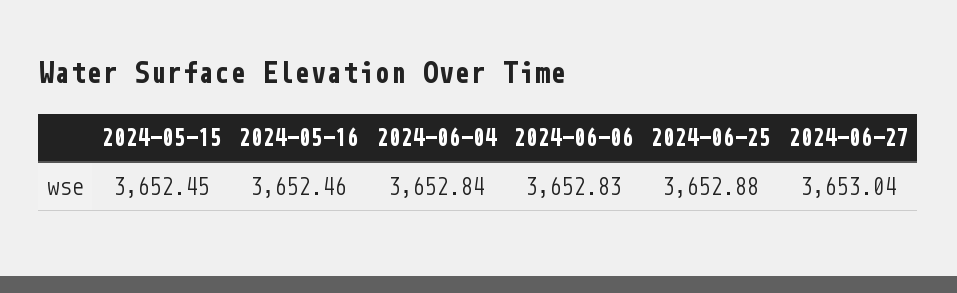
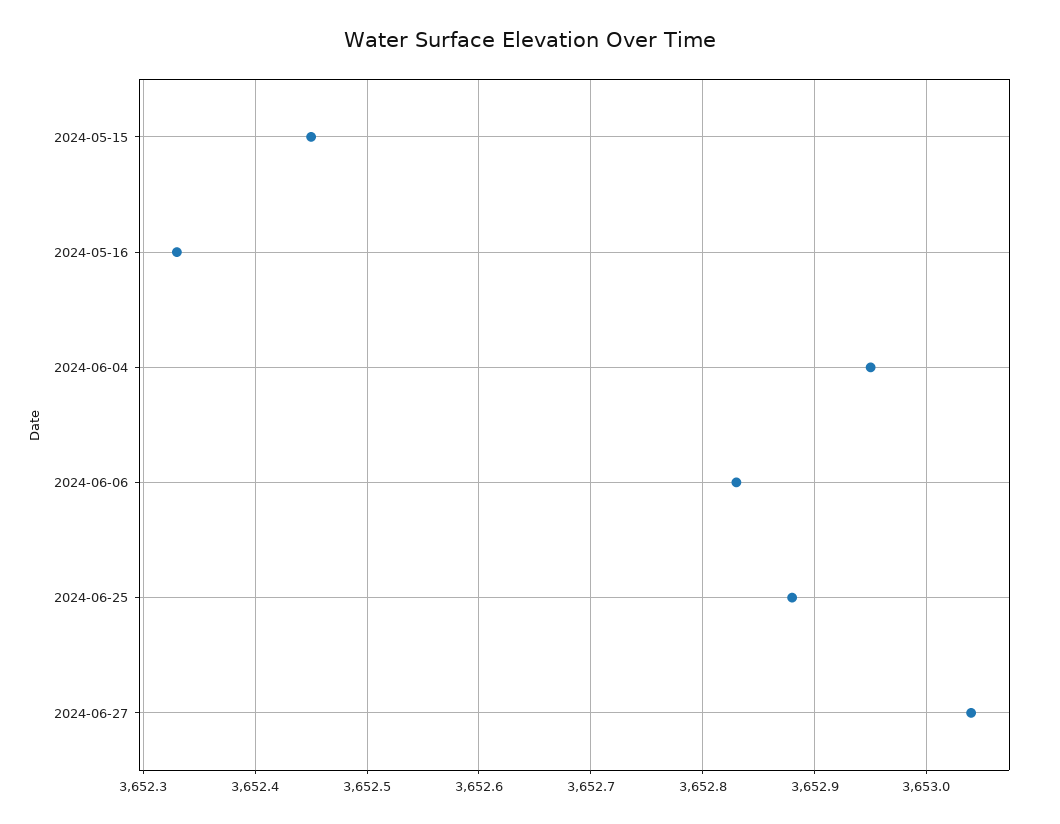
  {
    "2024-05-15": 3652.45,
-   "2024-05-16": 3652.46,
+   "2024-05-16": 3652.33,
-   "2024-06-04": 3652.84,
+   "2024-06-04": 3652.95,
    "2024-06-06": 3652.83,
    "2024-06-25": 3652.88,
    "2024-06-27": 3653.04
  }

